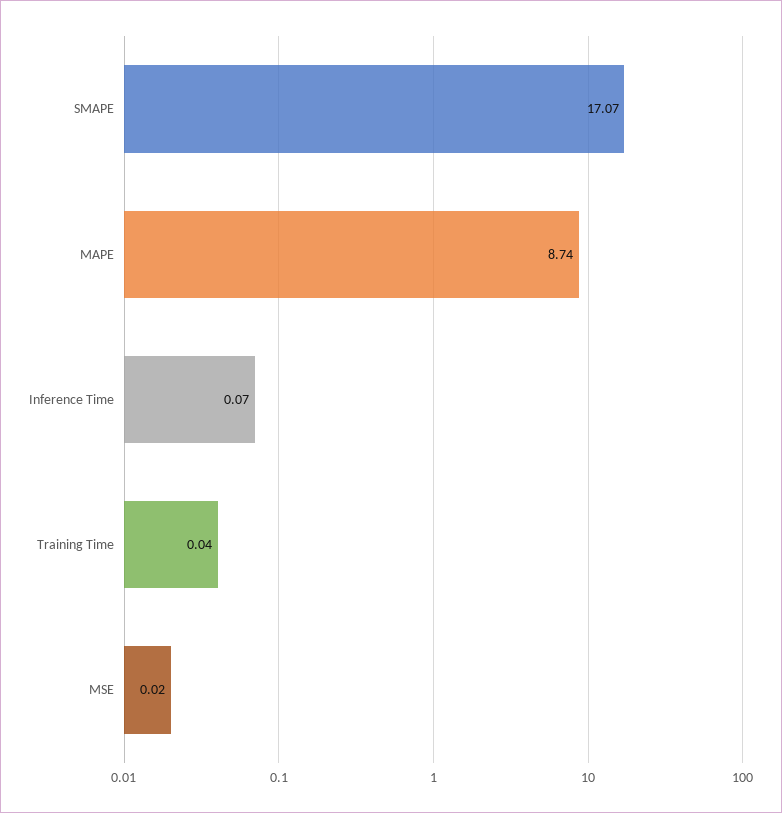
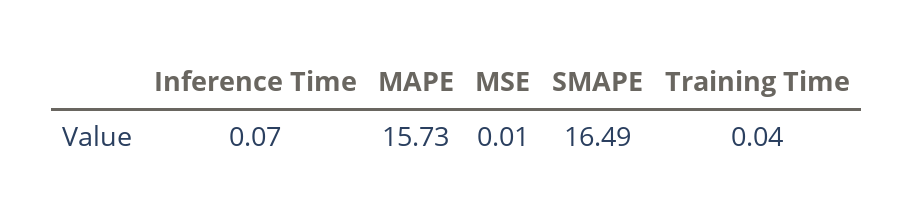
  {
-   "SMAPE": 17.07,
+   "SMAPE": 16.49,
-   "MAPE": 8.74,
+   "MAPE": 15.73,
    "Inference Time": 0.07,
    "Training Time": 0.04,
-   "MSE": 0.02
+   "MSE": 0.01
  }

